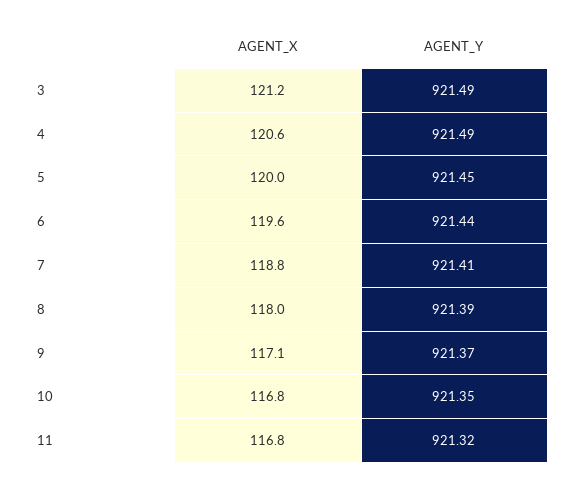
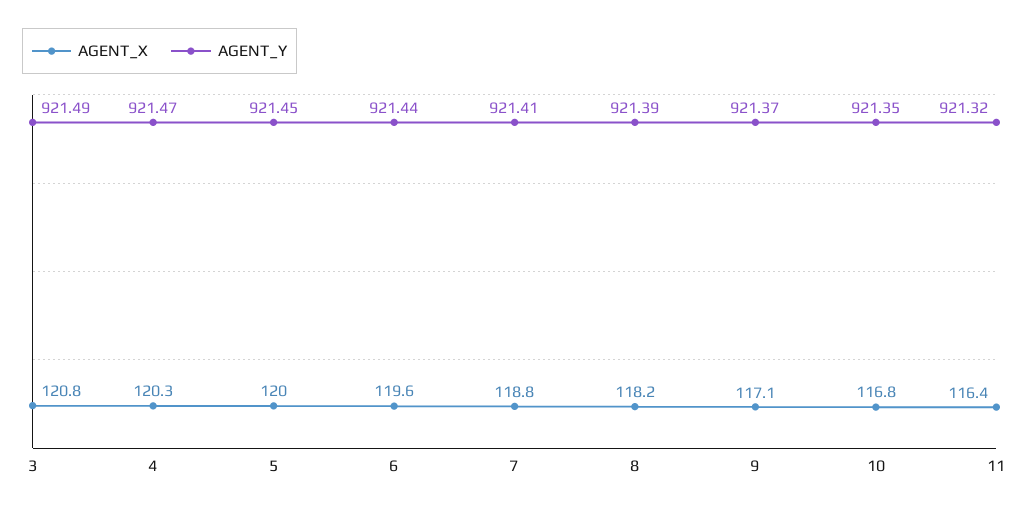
  {
    "AGENT_X": {
-     "3": 121.2,
+     "3": 120.8,
-     "4": 120.6,
+     "4": 120.3,
      "5": 120,
      "6": 119.6,
      "7": 118.8,
-     "8": 118,
+     "8": 118.2,
      "9": 117.1,
      "10": 116.8,
-     "11": 116.8
+     "11": 116.4
    },
    "AGENT_Y": {
      "3": 921.49,
-     "4": 921.49,
+     "4": 921.47,
      "5": 921.45,
      "6": 921.44,
      "7": 921.41,
      "8": 921.39,
      "9": 921.37,
      "10": 921.35,
      "11": 921.32
    }
  }

